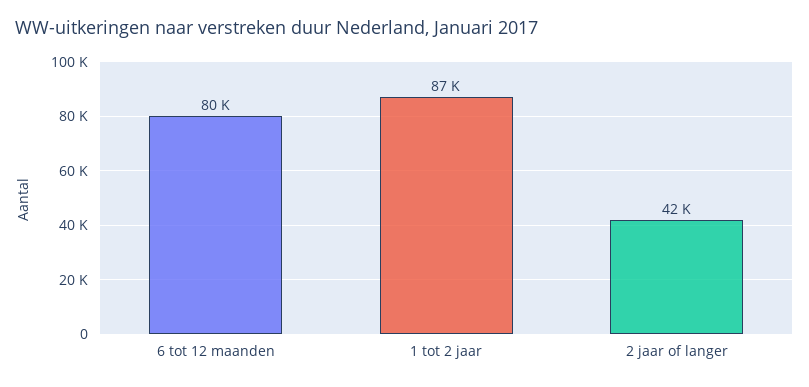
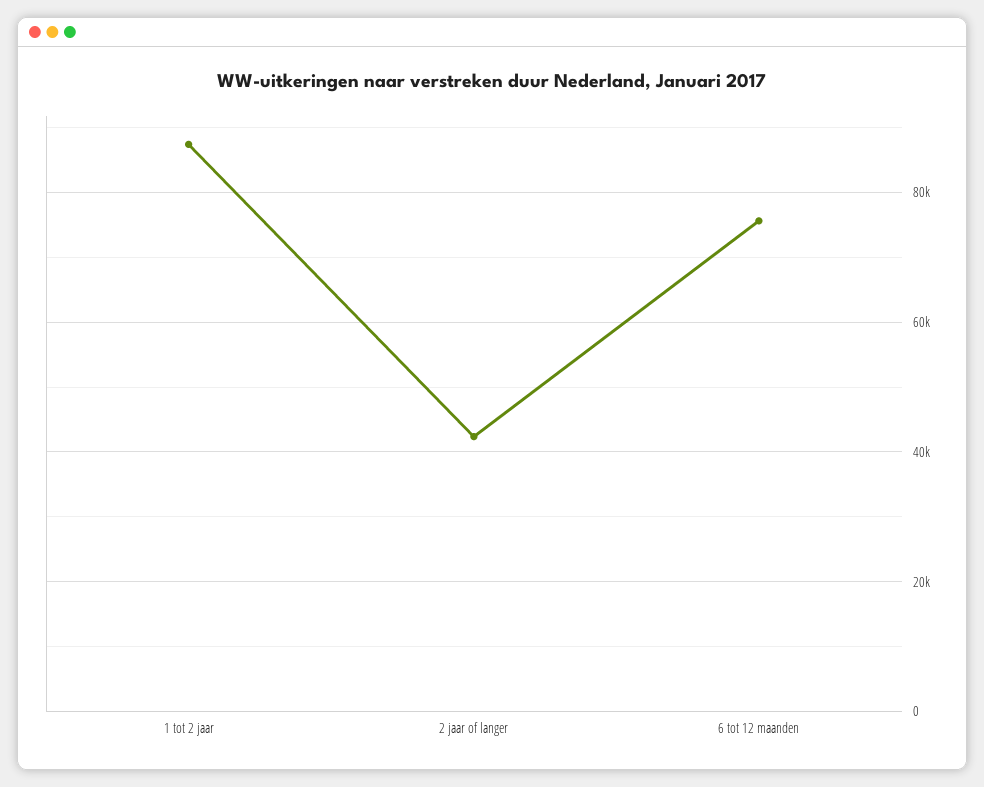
  {
-   "6 tot 12 maanden": 80000,
+   "6 tot 12 maanden": 76000,
    "1 tot 2 jaar": 87000,
    "2 jaar of langer": 42000
  }

